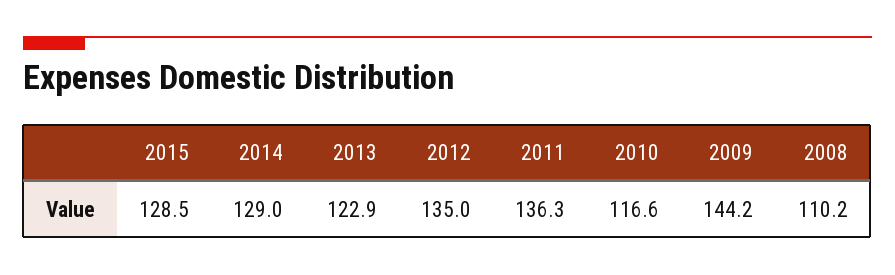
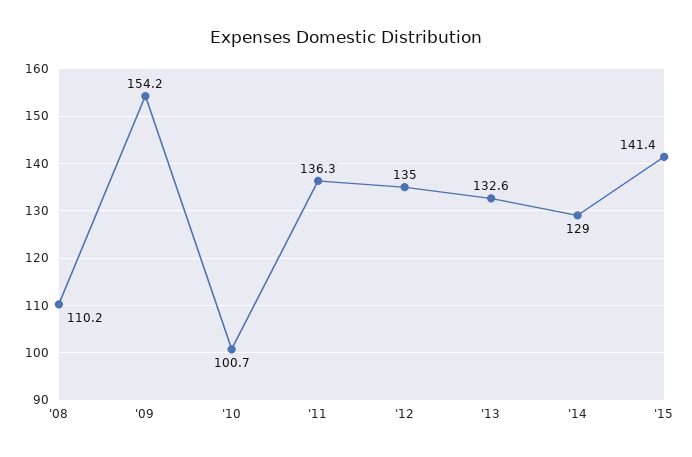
  {
-   "2015": 128.5,
+   "2015": 141.4,
    "2014": 129,
-   "2013": 122.9,
+   "2013": 132.6,
    "2012": 135,
    "2011": 136.3,
-   "2010": 116.6,
+   "2010": 100.7,
-   "2009": 144.2,
+   "2009": 154.2,
    "2008": 110.2
  }

